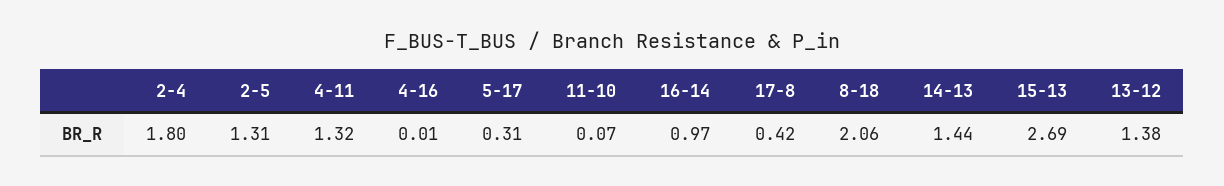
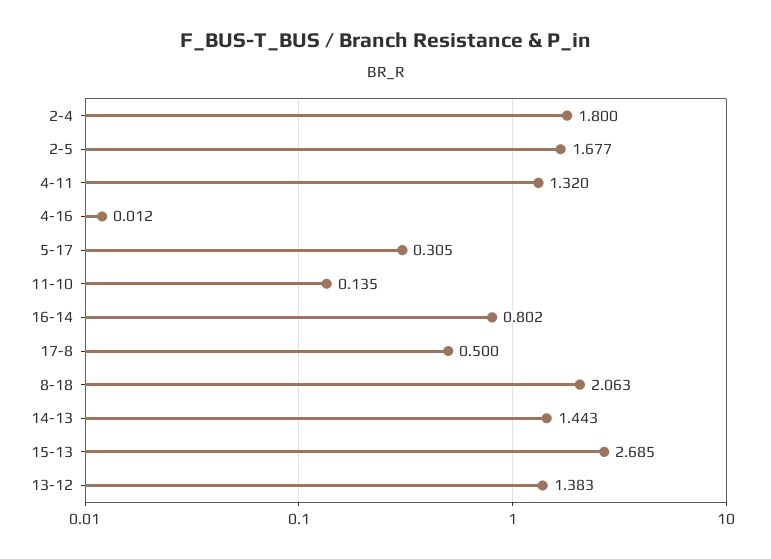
  {
    "2-4": 1.8,
-   "2-5": 1.31,
+   "2-5": 1.677,
    "4-11": 1.32,
    "4-16": 0.012,
    "5-17": 0.305,
-   "11-10": 0.07,
+   "11-10": 0.135,
-   "16-14": 0.97,
+   "16-14": 0.802,
-   "17-8": 0.42,
+   "17-8": 0.5,
    "8-18": 2.063,
    "14-13": 1.443,
    "15-13": 2.685,
    "13-12": 1.383
  }

